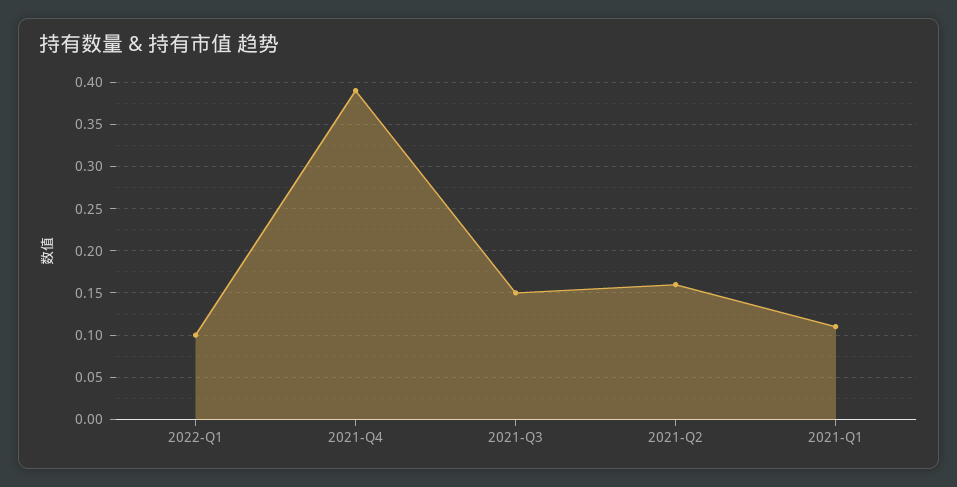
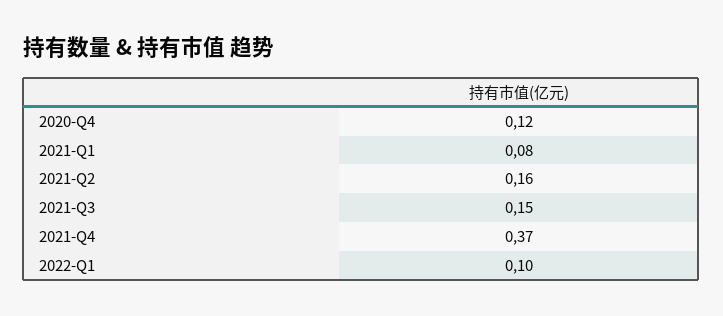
  {
    "2022-Q1": 0.1,
-   "2021-Q4": 0.39,
+   "2021-Q4": 0.37,
    "2021-Q3": 0.15,
    "2021-Q2": 0.16,
-   "2021-Q1": 0.11
+   "2021-Q1": 0.08,
+   "2020-Q4": 0.12
  }

